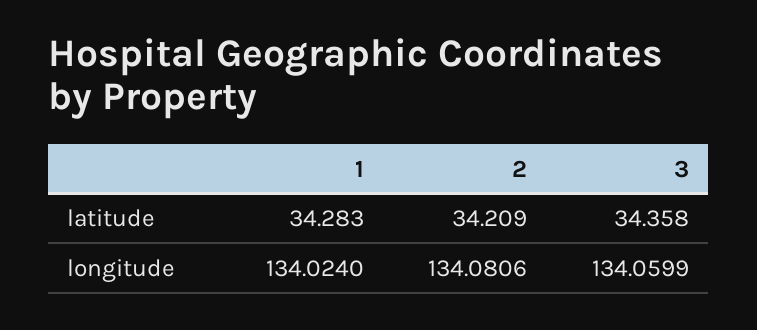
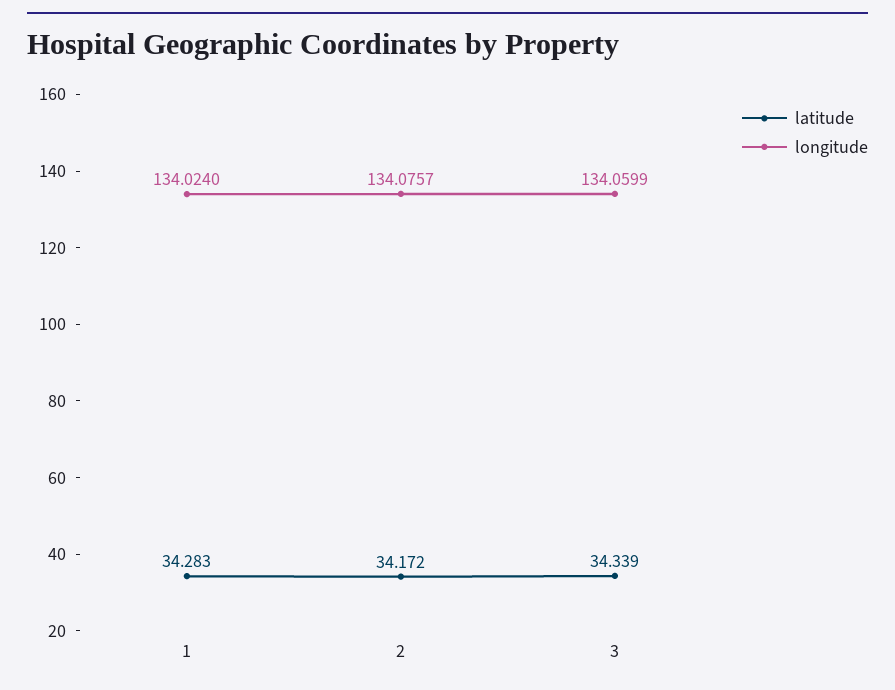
  {
    "latitude": {
      "1": 34.283,
-     "2": 34.209,
+     "2": 34.172,
-     "3": 34.358
+     "3": 34.339
    },
    "longitude": {
      "1": 134.024,
-     "2": 134.0806,
+     "2": 134.0757,
      "3": 134.0599
    }
  }

